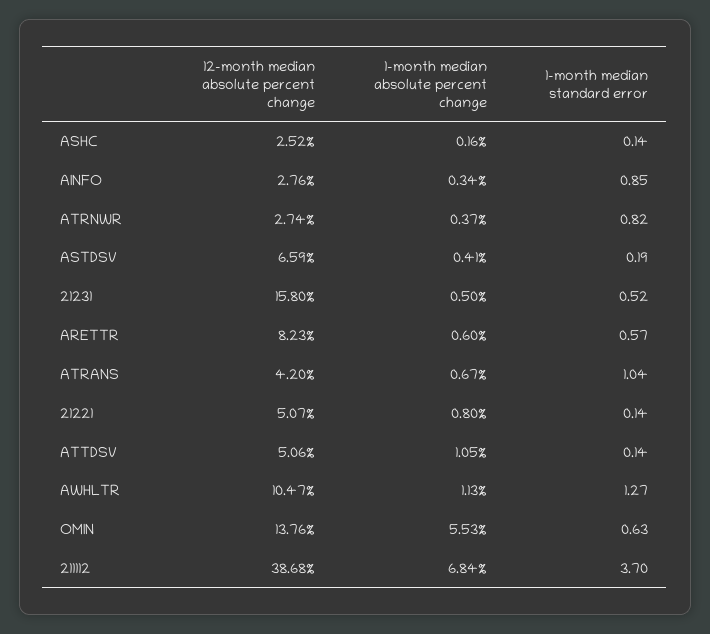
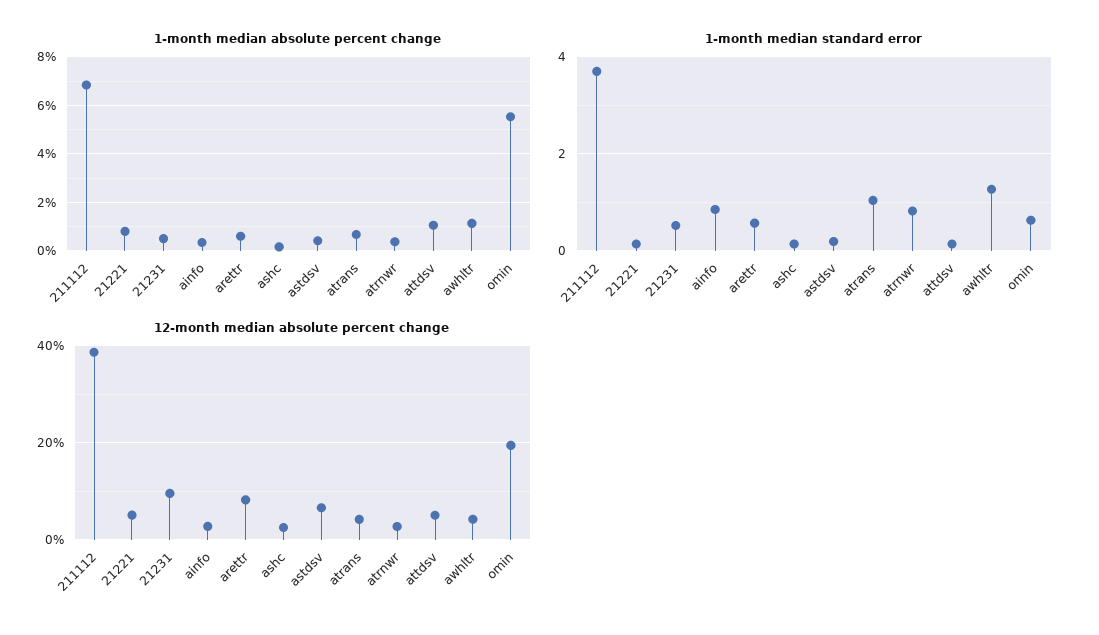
  {
    "12-month median absolute percent change": {
      "ASHC": 2.52,
      "AINFO": 2.76,
      "ATRNWR": 2.74,
      "ASTDSV": 6.59,
-     "21231": 15.8,
+     "21231": 10,
      "ARETTR": 8.23,
      "ATRANS": 4.2,
      "21221": 5.07,
      "ATTDSV": 5.06,
-     "AWHLTR": 10.47,
+     "AWHLTR": 4,
-     "OMIN": 13.76,
+     "OMIN": 20,
      "211112": 38.68
    },
    "1-month median absolute percent change": {
      "ASHC": 0.16,
      "AINFO": 0.34,
      "ATRNWR": 0.37,
      "ASTDSV": 0.41,
      "21231": 0.5,
      "ARETTR": 0.6,
      "ATRANS": 0.67,
      "21221": 0.8,
      "ATTDSV": 1.05,
      "AWHLTR": 1.13,
      "OMIN": 5.53,
      "211112": 6.84
    },
    "1-month median standard error": {
      "ASHC": 0.14,
      "AINFO": 0.85,
      "ATRNWR": 0.82,
      "ASTDSV": 0.19,
      "21231": 0.52,
      "ARETTR": 0.57,
      "ATRANS": 1.04,
      "21221": 0.14,
      "ATTDSV": 0.14,
      "AWHLTR": 1.27,
      "OMIN": 0.63,
      "211112": 3.7
    }
  }

